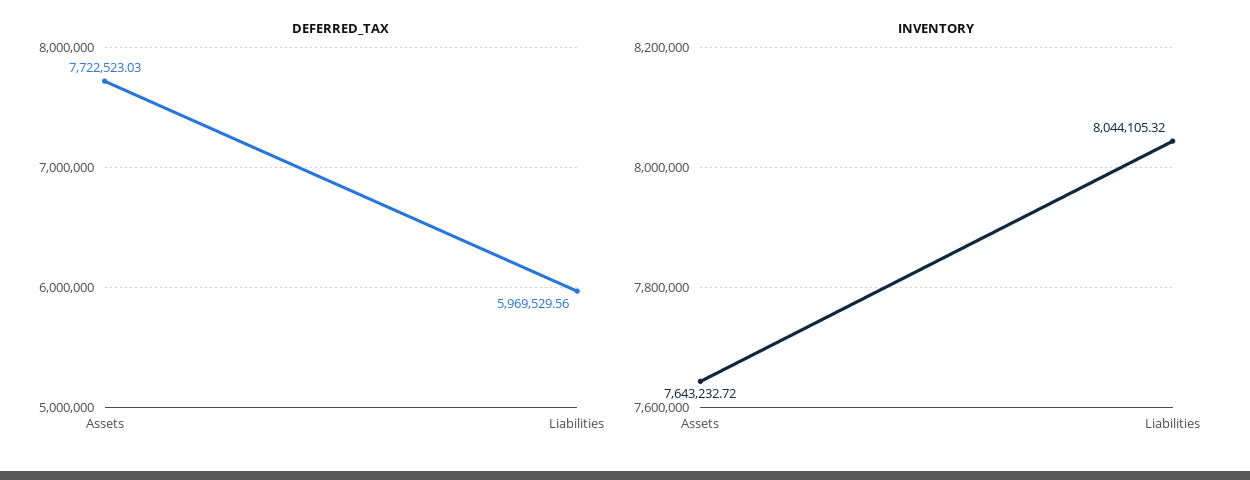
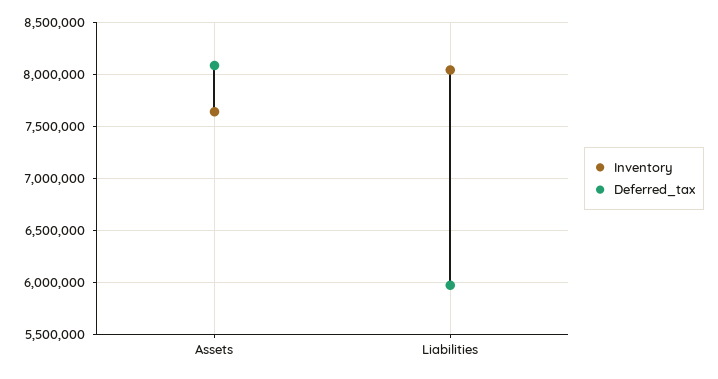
  {
    "DEFERRED_TAX": {
-     "Assets": 7722523.03,
+     "Assets": 8100000,
      "Liabilities": 5969529.56
    },
    "INVENTORY": {
      "Assets": 7643232.72,
      "Liabilities": 8044105.32
    }
  }

